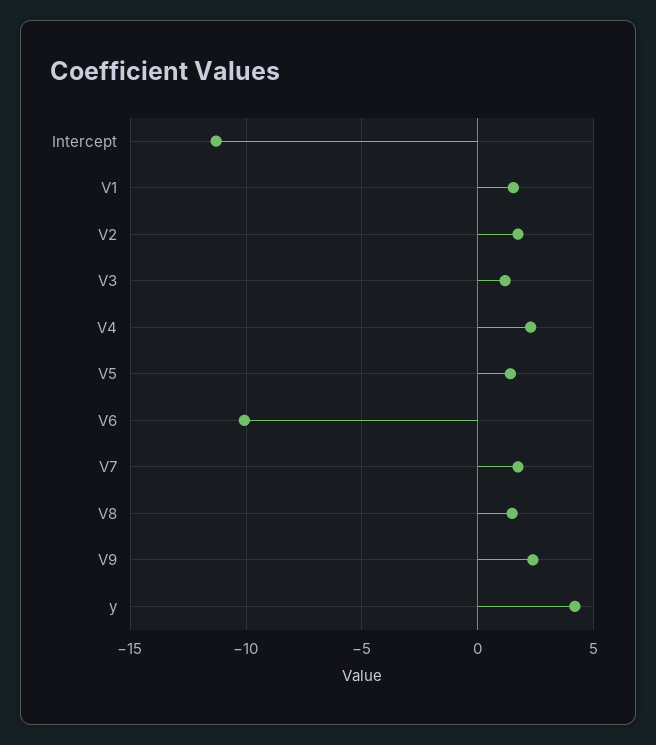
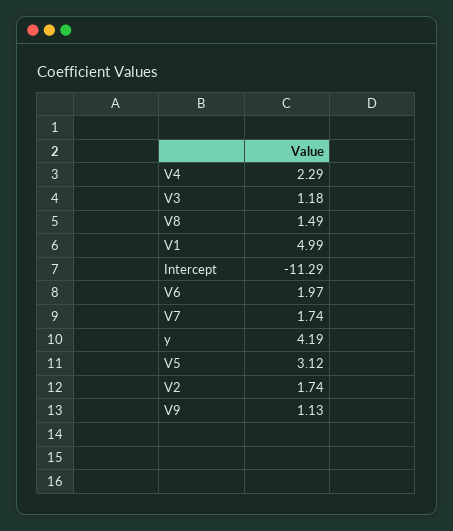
  {
    "Intercept": -11.29,
-   "V1": 1.5,
+   "V1": 4.99,
    "V2": 1.74,
    "V3": 1.18,
    "V4": 2.29,
-   "V5": 1.5,
+   "V5": 3.12,
-   "V6": -10,
+   "V6": 1.97,
    "V7": 1.74,
    "V8": 1.49,
-   "V9": 2.5,
+   "V9": 1.13,
    "y": 4.19
  }

